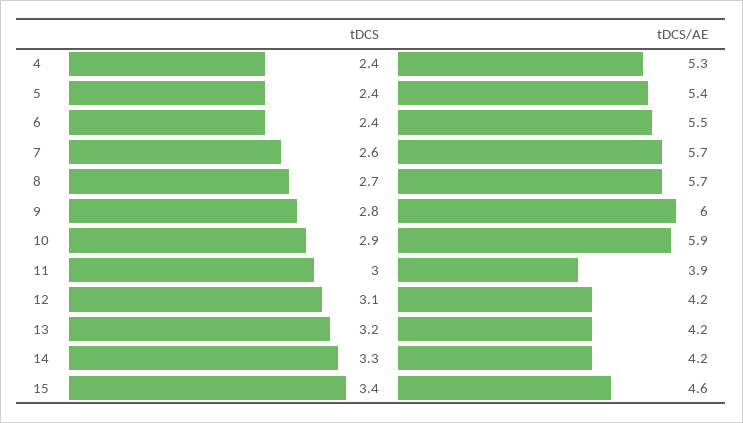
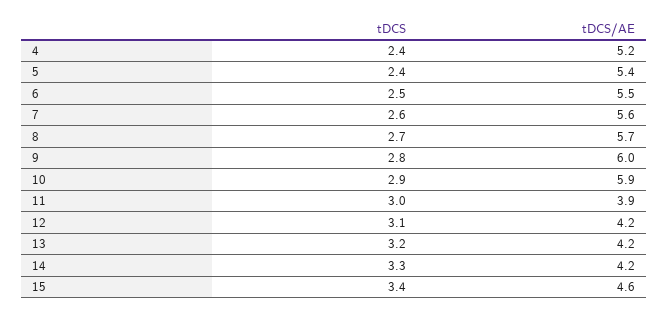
  {
    "tDCS": {
      "4": 2.4,
      "5": 2.4,
-     "6": 2.4,
+     "6": 2.5,
      "7": 2.6,
      "8": 2.7,
      "9": 2.8,
      "10": 2.9,
      "11": 3,
      "12": 3.1,
      "13": 3.2,
      "14": 3.3,
      "15": 3.4
    },
    "tDCS/AE": {
-     "4": 5.3,
+     "4": 5.2,
      "5": 5.4,
      "6": 5.5,
-     "7": 5.7,
+     "7": 5.6,
      "8": 5.7,
      "9": 6,
      "10": 5.9,
      "11": 3.9,
      "12": 4.2,
      "13": 4.2,
      "14": 4.2,
      "15": 4.6
    }
  }

